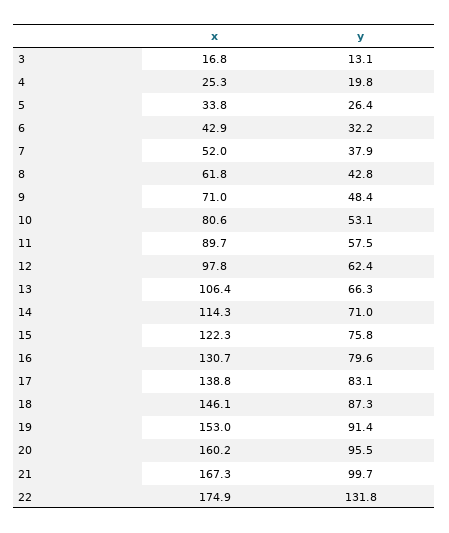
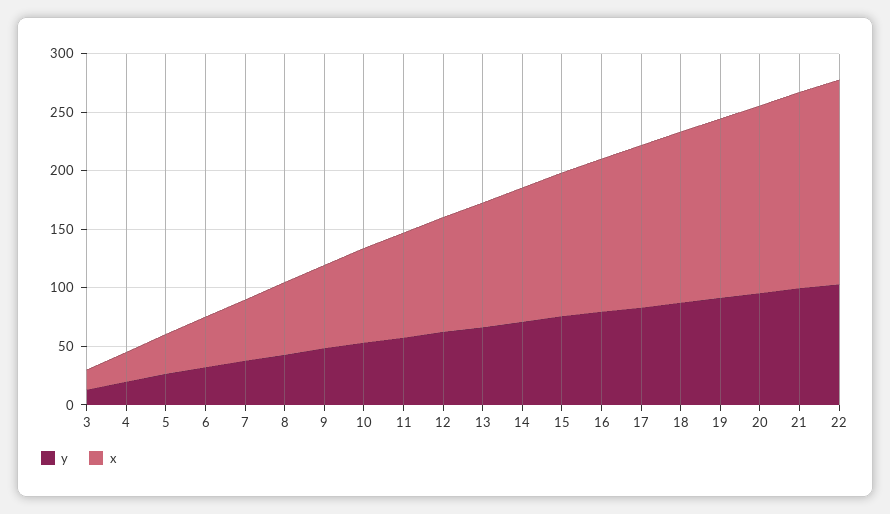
  {
    "x": {
      "3": 16.8,
      "4": 25.3,
      "5": 33.8,
      "6": 42.9,
      "7": 52,
      "8": 61.8,
      "9": 71,
      "10": 80.6,
      "11": 89.7,
      "12": 97.8,
      "13": 106.4,
      "14": 114.3,
      "15": 122.3,
      "16": 130.7,
      "17": 138.8,
      "18": 146.1,
      "19": 153,
      "20": 160.2,
      "21": 167.3,
      "22": 174.9
    },
    "y": {
      "3": 13.1,
      "4": 19.8,
      "5": 26.4,
      "6": 32.2,
      "7": 37.9,
      "8": 42.8,
      "9": 48.4,
      "10": 53.1,
      "11": 57.5,
      "12": 62.4,
      "13": 66.3,
      "14": 71,
      "15": 75.8,
      "16": 79.6,
      "17": 83.1,
      "18": 87.3,
      "19": 91.4,
      "20": 95.5,
      "21": 99.7,
-     "22": 131.8
+     "22": 100
    }
  }

